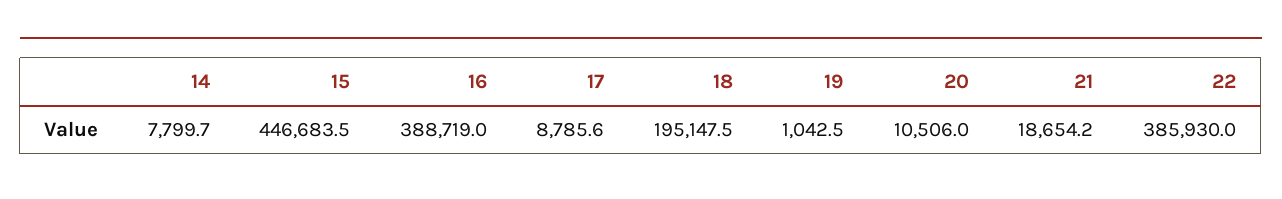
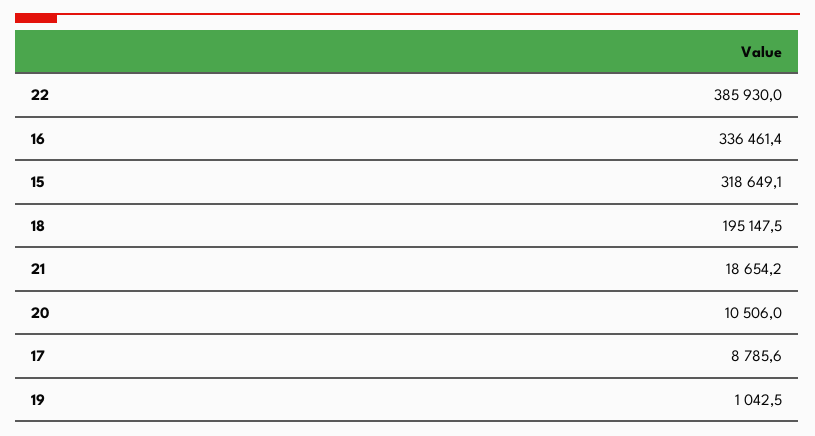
  {
-   "14": 7799.7,
-   "15": 446683.5,
+   "15": 318649.1,
-   "16": 388719,
+   "16": 336461.4,
    "17": 8785.6,
    "18": 195147.5,
    "19": 1042.5,
    "20": 10506,
    "21": 18654.2,
    "22": 385930
  }

